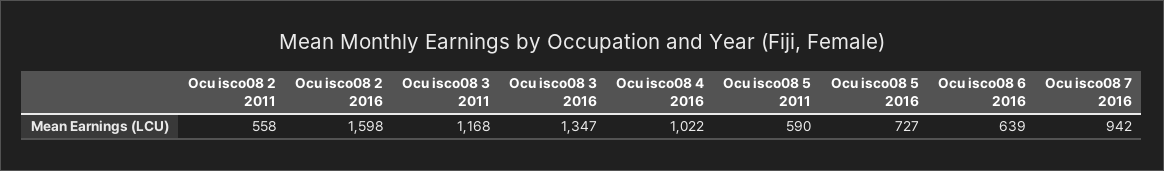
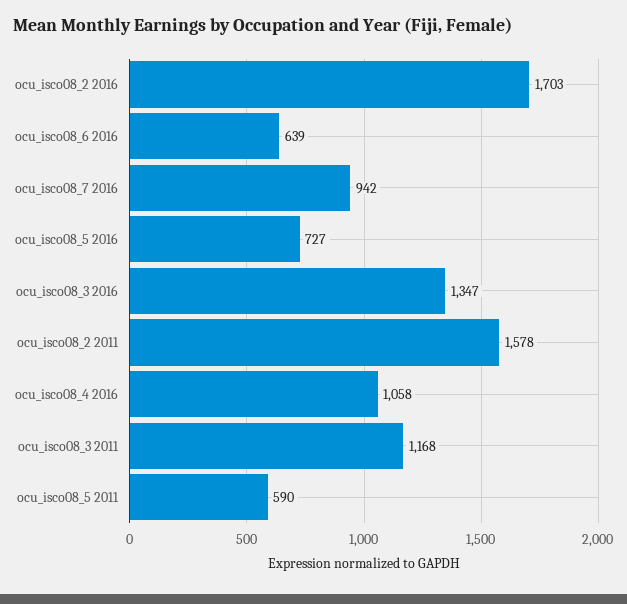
  {
-   "Ocu isco08 2 2011": 558,
+   "Ocu isco08 2 2011": 1578,
-   "Ocu isco08 2 2016": 1598,
+   "Ocu isco08 2 2016": 1703,
    "Ocu isco08 3 2011": 1168,
    "Ocu isco08 3 2016": 1347,
-   "Ocu isco08 4 2016": 1022,
+   "Ocu isco08 4 2016": 1058,
    "Ocu isco08 5 2011": 590,
    "Ocu isco08 5 2016": 727,
    "Ocu isco08 6 2016": 639,
    "Ocu isco08 7 2016": 942
  }

